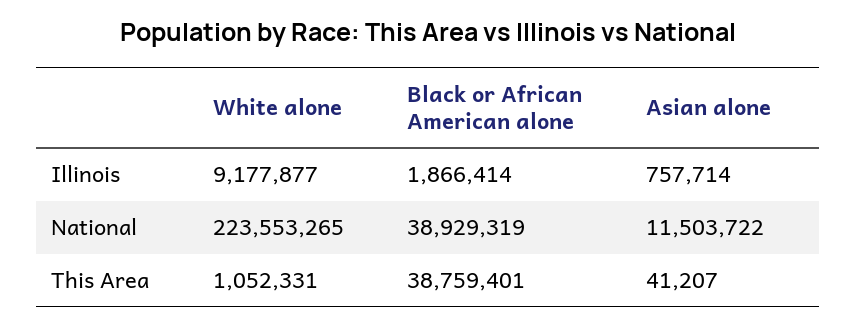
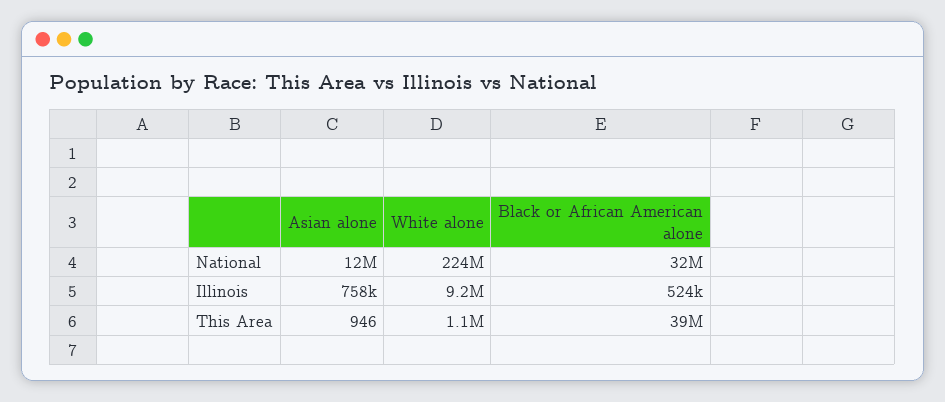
  {
    "White alone": {
      "Illinois": 9177877,
      "National": 223553265,
      "This Area": 1052331
    },
    "Black or African American alone": {
-     "Illinois": 1866414,
+     "Illinois": 524000,
-     "National": 38929319,
+     "National": 32000000,
      "This Area": 38759401
    },
    "Asian alone": {
      "Illinois": 757714,
      "National": 11503722,
-     "This Area": 41207
+     "This Area": 946
    }
  }

